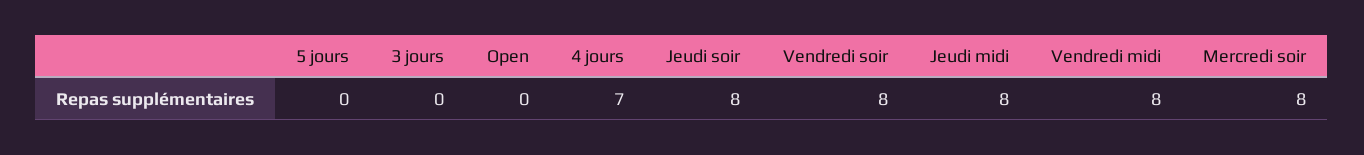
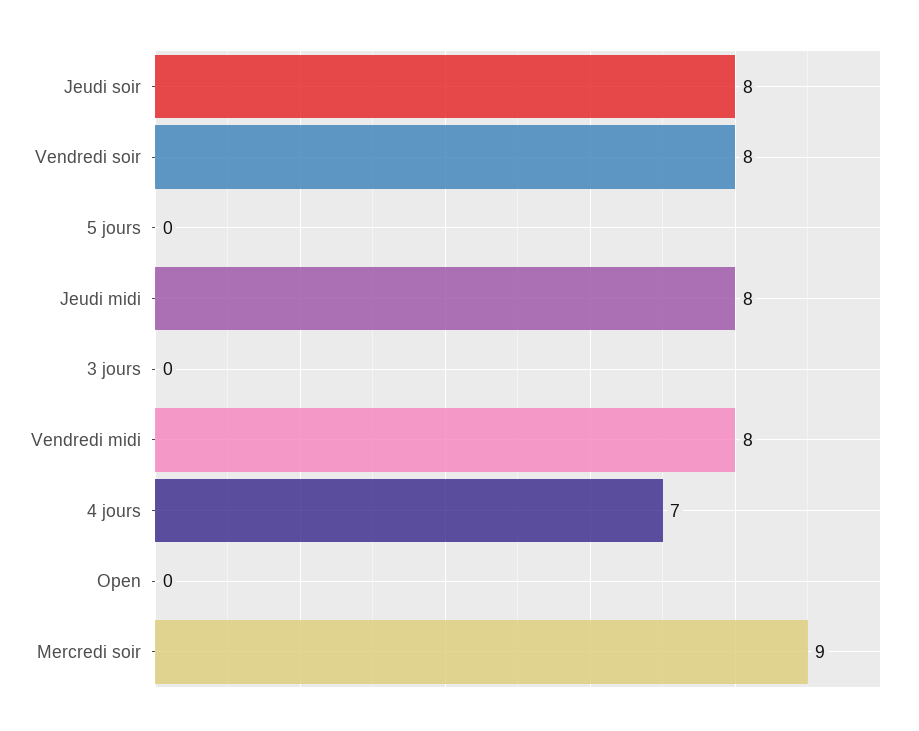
  {
    "5 jours": 0,
    "3 jours": 0,
    "Open": 0,
    "4 jours": 7,
    "Jeudi soir": 8,
    "Vendredi soir": 8,
    "Jeudi midi": 8,
    "Vendredi midi": 8,
-   "Mercredi soir": 8
+   "Mercredi soir": 9
  }

